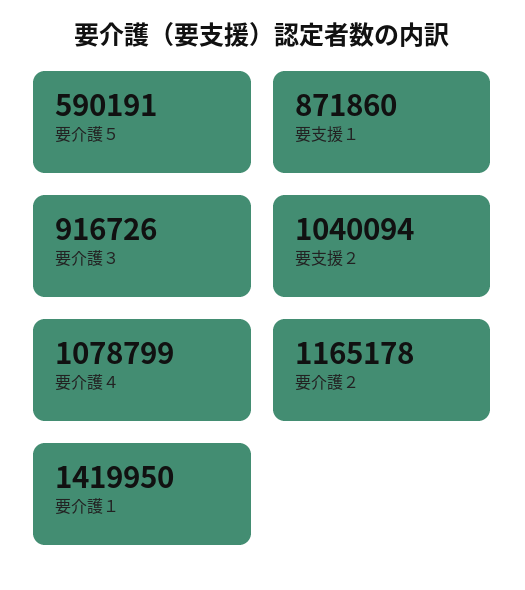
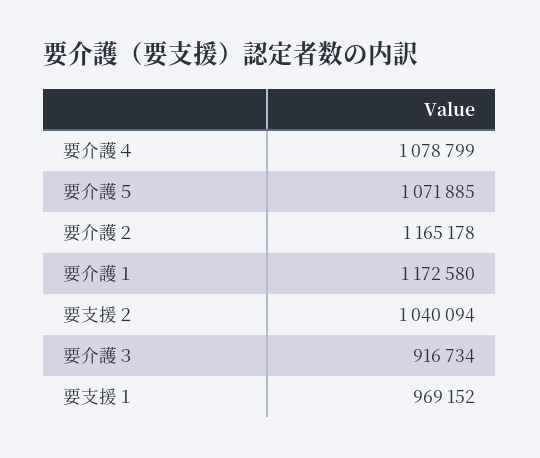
  {
-   "要介護５": 590191,
+   "要介護５": 1071885,
-   "要支援１": 871860,
+   "要支援１": 969152,
-   "要介護３": 916726,
+   "要介護３": 916734,
    "要支援２": 1040094,
    "要介護４": 1078799,
    "要介護２": 1165178,
-   "要介護１": 1419950
+   "要介護１": 1172580
  }

